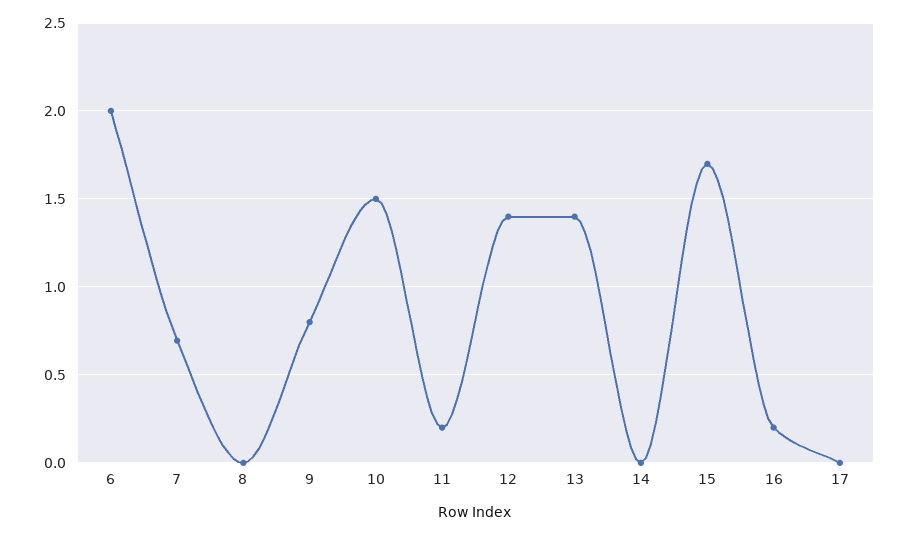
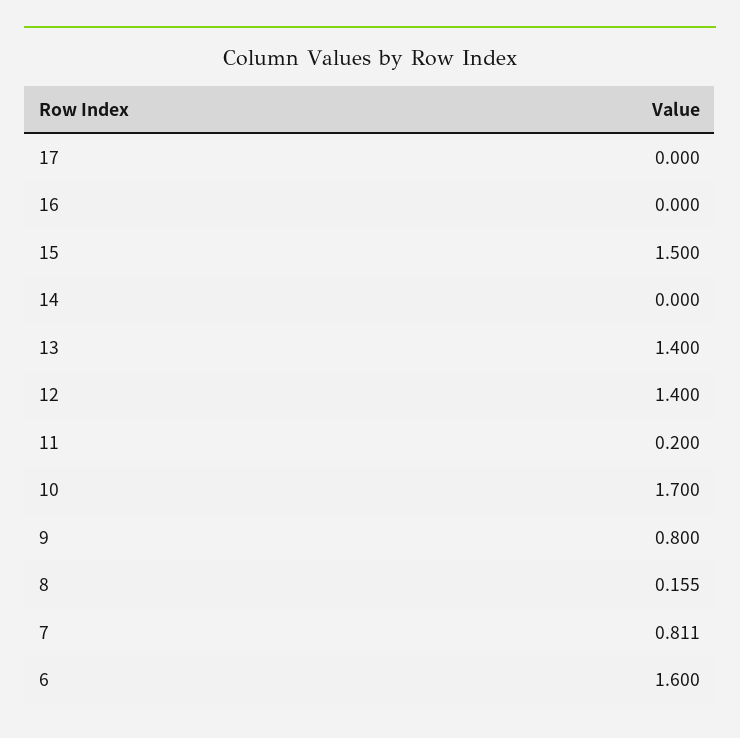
  {
-   "6": 2,
+   "6": 1.6,
-   "7": 0.7,
+   "7": 0.811,
-   "8": 0,
+   "8": 0.155,
    "9": 0.8,
-   "10": 1.5,
+   "10": 1.7,
    "11": 0.2,
    "12": 1.4,
    "13": 1.4,
    "14": 0,
-   "15": 1.7,
+   "15": 1.5,
-   "16": 0.2,
+   "16": 0,
    "17": 0
  }

